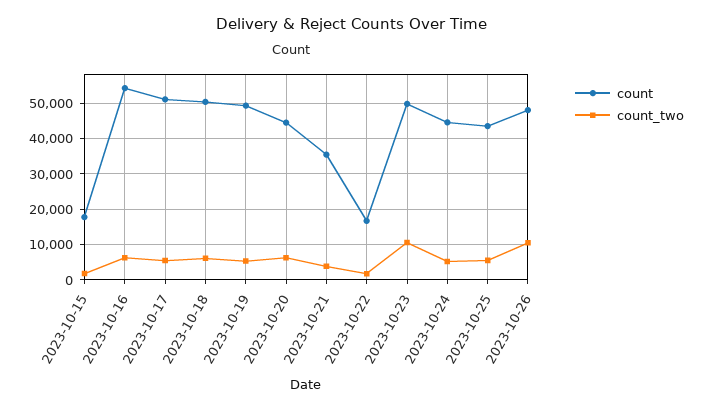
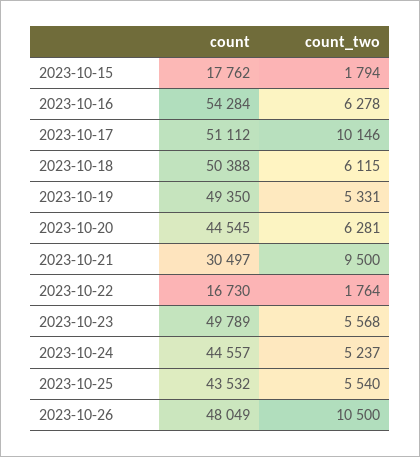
  {
    "count": {
      "2023-10-15": 17762,
      "2023-10-16": 54284,
      "2023-10-17": 51112,
      "2023-10-18": 50388,
      "2023-10-19": 49350,
      "2023-10-20": 44545,
-     "2023-10-21": 36000,
+     "2023-10-21": 30497,
      "2023-10-22": 16730,
      "2023-10-23": 49789,
      "2023-10-24": 44557,
      "2023-10-25": 43532,
      "2023-10-26": 48049
    },
    "count_two": {
      "2023-10-15": 1794,
      "2023-10-16": 6278,
-     "2023-10-17": 6000,
+     "2023-10-17": 10146,
      "2023-10-18": 6115,
      "2023-10-19": 5331,
      "2023-10-20": 6281,
-     "2023-10-21": 4000,
+     "2023-10-21": 9500,
      "2023-10-22": 1764,
-     "2023-10-23": 10000,
+     "2023-10-23": 5568,
      "2023-10-24": 5237,
      "2023-10-25": 5540,
      "2023-10-26": 10500
    }
  }

